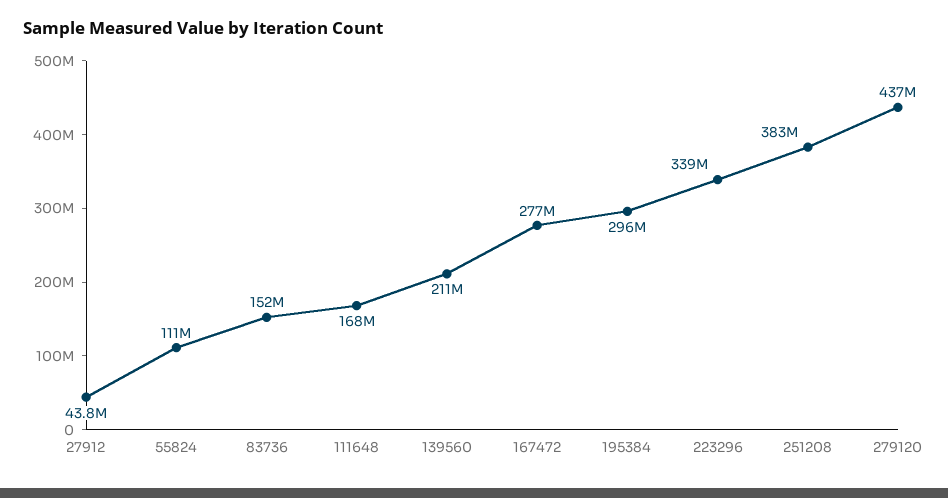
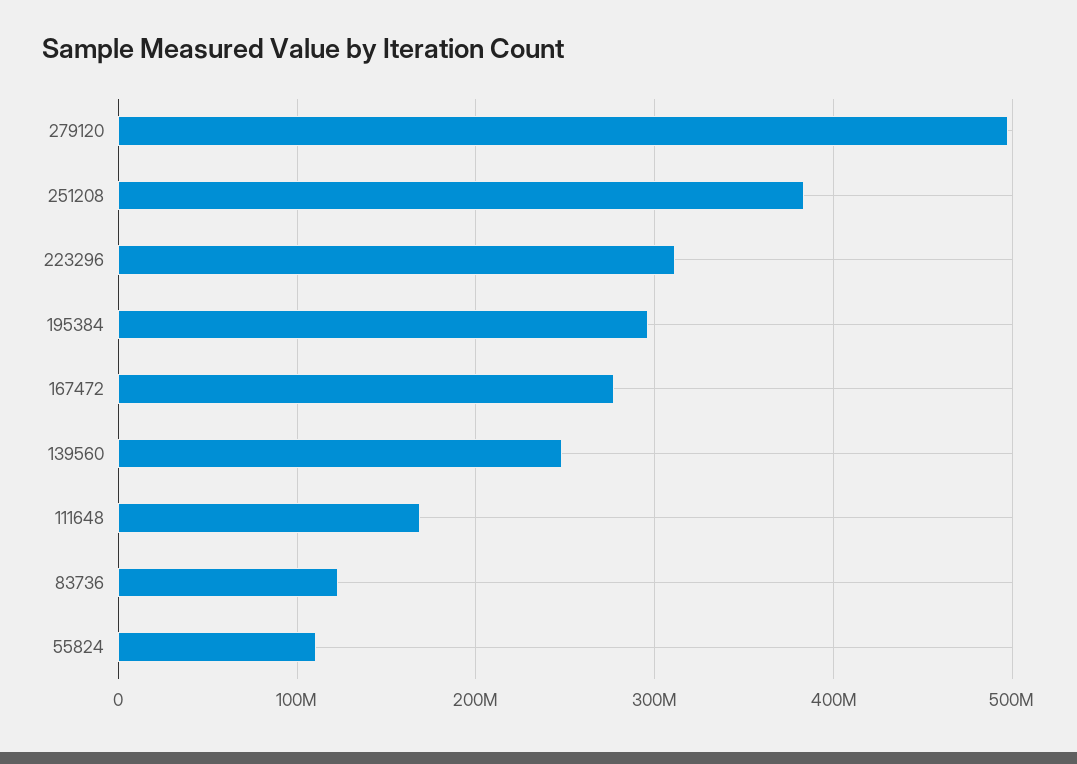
  {
-   "27912": 43800000,
    "55824": 111000000,
-   "83736": 152000000,
+   "83736": 120000000,
    "111648": 168000000,
-   "139560": 211000000,
+   "139560": 250000000,
    "167472": 277000000,
    "195384": 296000000,
-   "223296": 339000000,
+   "223296": 310000000,
    "251208": 383000000,
-   "279120": 437000000
+   "279120": 500000000
  }

